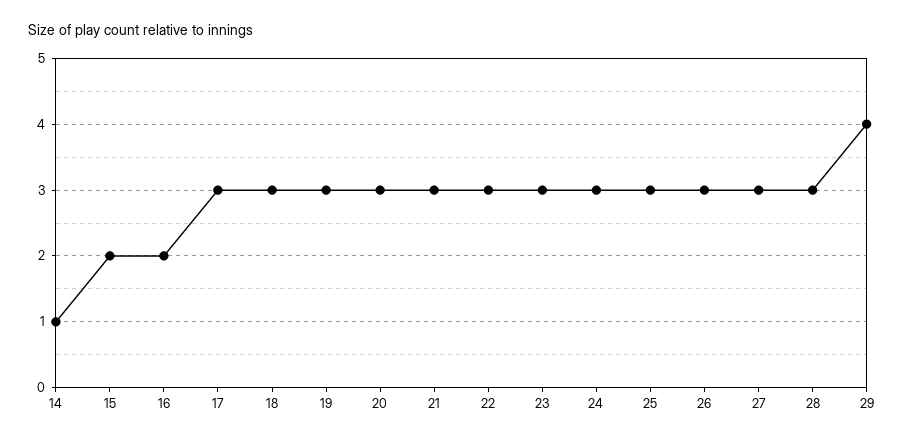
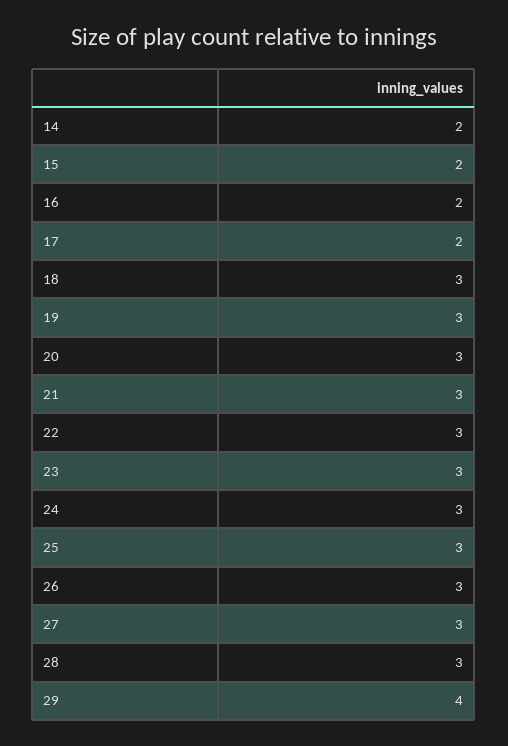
  {
-   "14": 1,
+   "14": 2,
    "15": 2,
    "16": 2,
-   "17": 3,
+   "17": 2,
    "18": 3,
    "19": 3,
    "20": 3,
    "21": 3,
    "22": 3,
    "23": 3,
    "24": 3,
    "25": 3,
    "26": 3,
    "27": 3,
    "28": 3,
    "29": 4
  }

